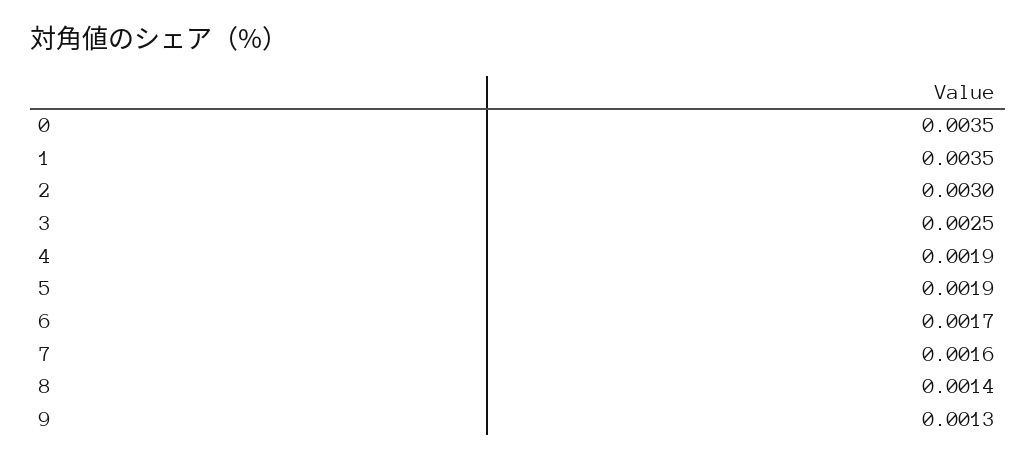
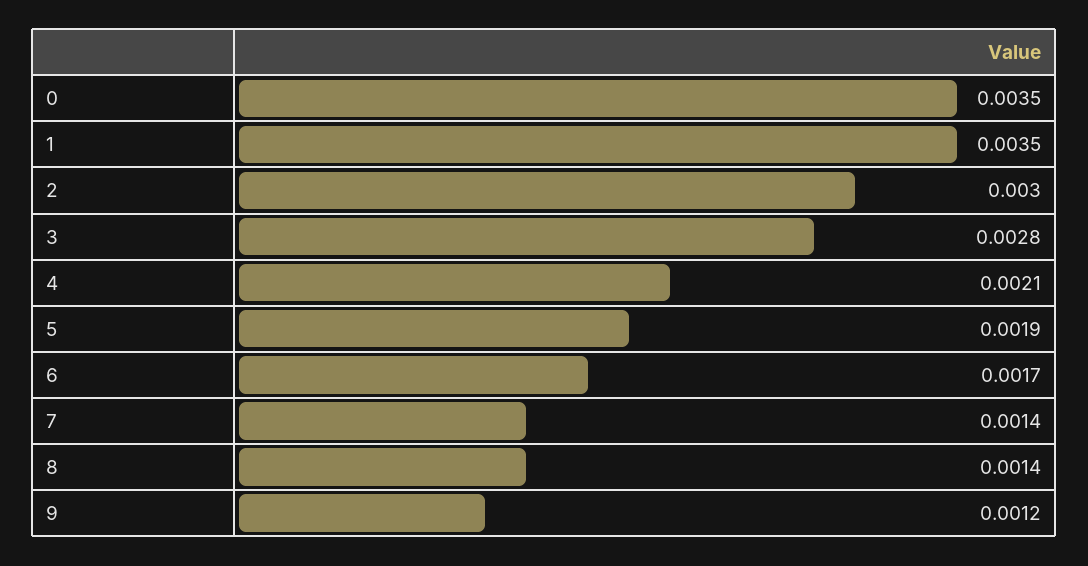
  {
    "0": 0.0035,
    "1": 0.0035,
    "2": 0.003,
-   "3": 0.0025,
+   "3": 0.0028,
-   "4": 0.0019,
+   "4": 0.0021,
    "5": 0.0019,
    "6": 0.0017,
-   "7": 0.0016,
+   "7": 0.0014,
    "8": 0.0014,
-   "9": 0.0013
+   "9": 0.0012
  }

